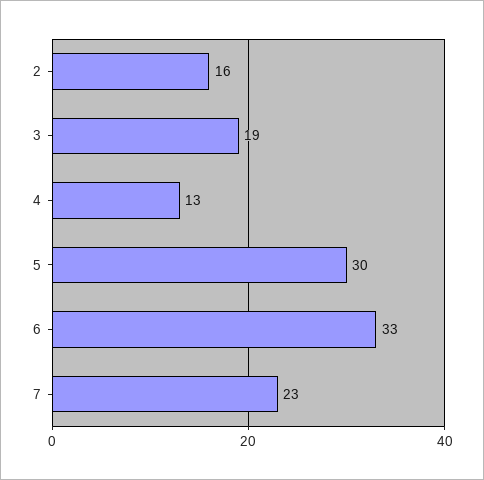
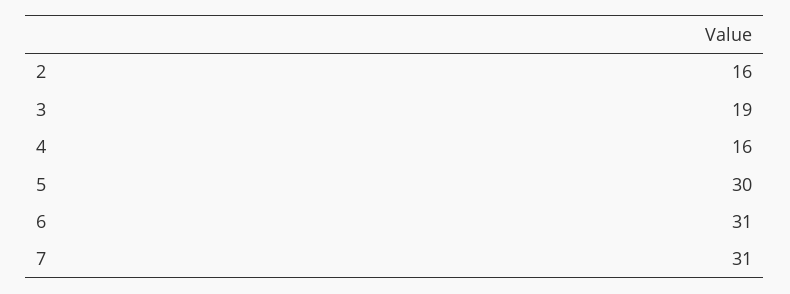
  {
    "2": 16,
    "3": 19,
-   "4": 13,
+   "4": 16,
    "5": 30,
-   "6": 33,
+   "6": 31,
-   "7": 23
+   "7": 31
  }

